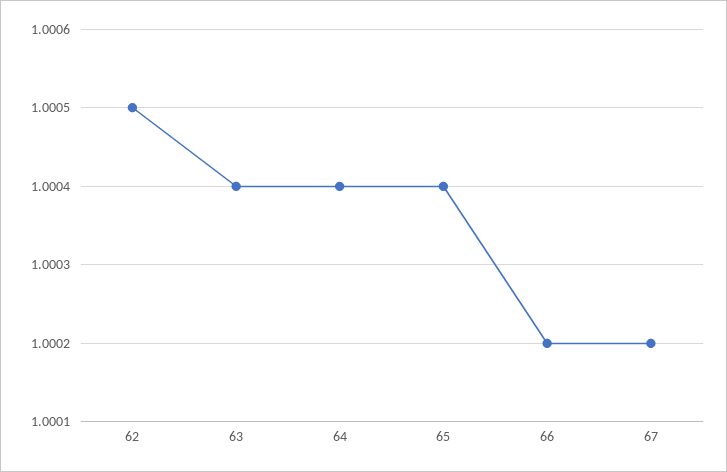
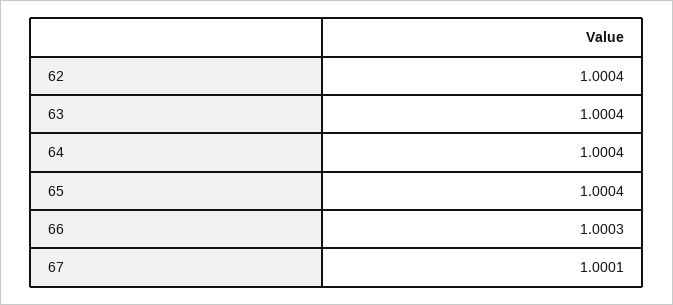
  {
-   "62": 1.0005,
+   "62": 1.0004,
    "63": 1.0004,
    "64": 1.0004,
    "65": 1.0004,
-   "66": 1.0002,
+   "66": 1.0003,
-   "67": 1.0002
+   "67": 1.0001
  }

